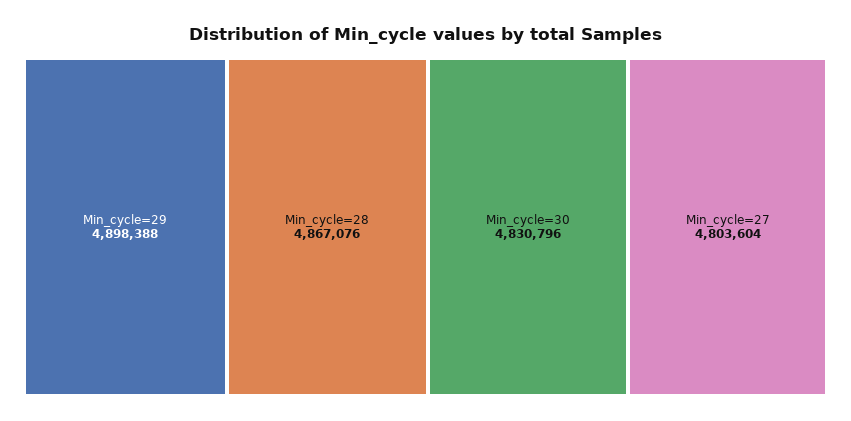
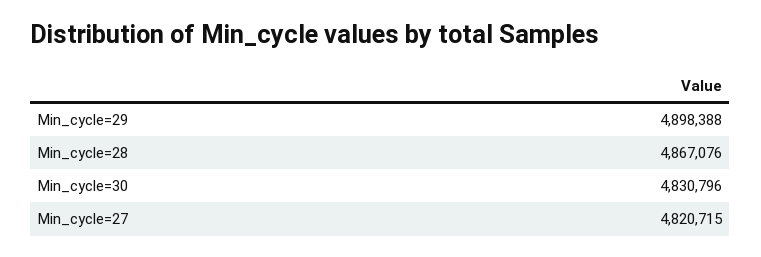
  {
    "Min_cycle=29": 4898388,
    "Min_cycle=28": 4867076,
    "Min_cycle=30": 4830796,
-   "Min_cycle=27": 4803604
+   "Min_cycle=27": 4820715
  }

